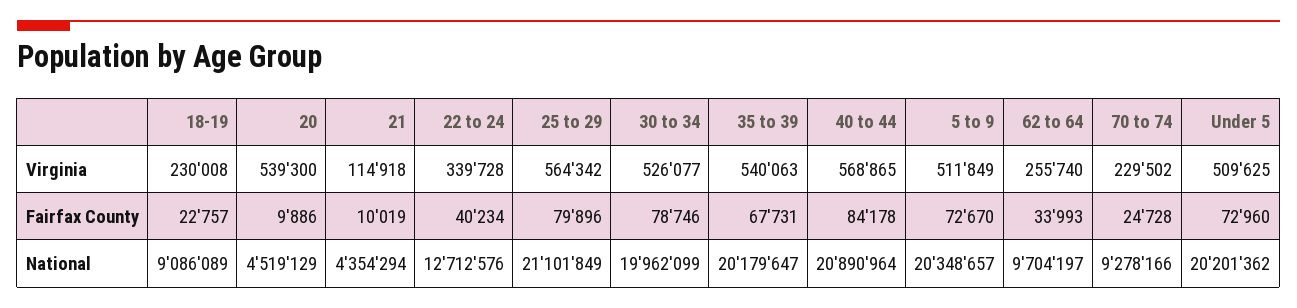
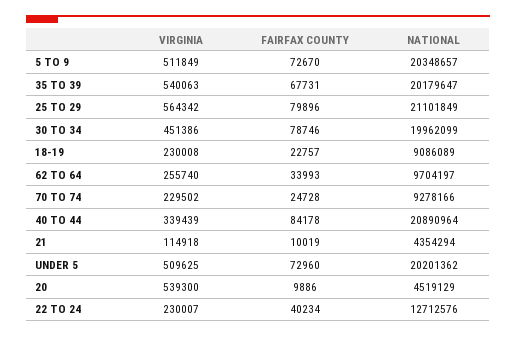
  {
    "18-19": {
      "Virginia": 230008,
      "Fairfax County": 22757,
      "National": 9086089
    },
    "20": {
      "Virginia": 539300,
      "Fairfax County": 9886,
      "National": 4519129
    },
    "21": {
      "Virginia": 114918,
      "Fairfax County": 10019,
      "National": 4354294
    },
    "22 to 24": {
-     "Virginia": 339728,
+     "Virginia": 230007,
      "Fairfax County": 40234,
      "National": 12712576
    },
    "25 to 29": {
      "Virginia": 564342,
      "Fairfax County": 79896,
      "National": 21101849
    },
    "30 to 34": {
-     "Virginia": 526077,
+     "Virginia": 451386,
      "Fairfax County": 78746,
      "National": 19962099
    },
    "35 to 39": {
      "Virginia": 540063,
      "Fairfax County": 67731,
      "National": 20179647
    },
    "40 to 44": {
-     "Virginia": 568865,
+     "Virginia": 339439,
      "Fairfax County": 84178,
      "National": 20890964
    },
    "5 to 9": {
      "Virginia": 511849,
      "Fairfax County": 72670,
      "National": 20348657
    },
    "62 to 64": {
      "Virginia": 255740,
      "Fairfax County": 33993,
      "National": 9704197
    },
    "70 to 74": {
      "Virginia": 229502,
      "Fairfax County": 24728,
      "National": 9278166
    },
    "Under 5": {
      "Virginia": 509625,
      "Fairfax County": 72960,
      "National": 20201362
    }
  }

